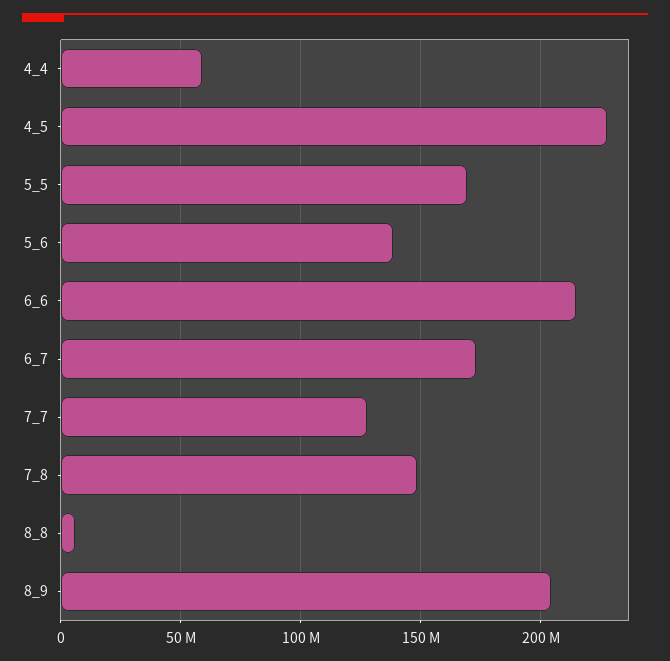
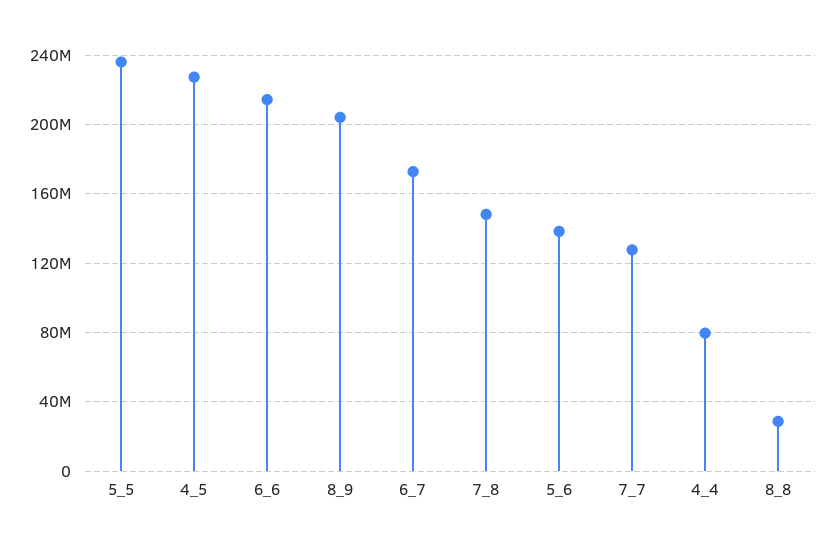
  {
-   "4_4": 60000000,
+   "4_4": 80000000,
    "4_5": 225000000,
-   "5_5": 170000000,
+   "5_5": 235000000,
    "5_6": 140000000,
    "6_6": 215000000,
    "6_7": 175000000,
    "7_7": 130000000,
    "7_8": 150000000,
-   "8_8": 5000000,
+   "8_8": 30000000,
    "8_9": 205000000
  }

